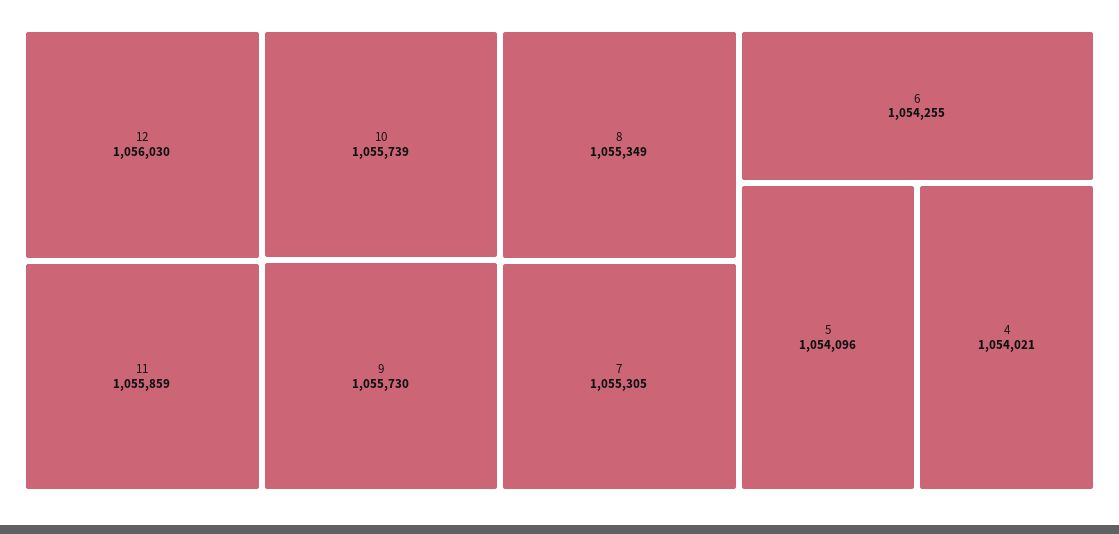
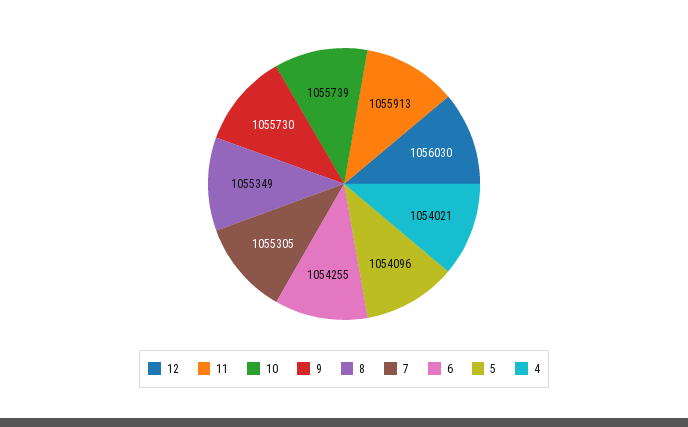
  {
    "12": 1056030,
-   "11": 1055859,
+   "11": 1055913,
    "10": 1055739,
    "9": 1055730,
    "8": 1055349,
    "7": 1055305,
    "6": 1054255,
    "5": 1054096,
    "4": 1054021
  }

